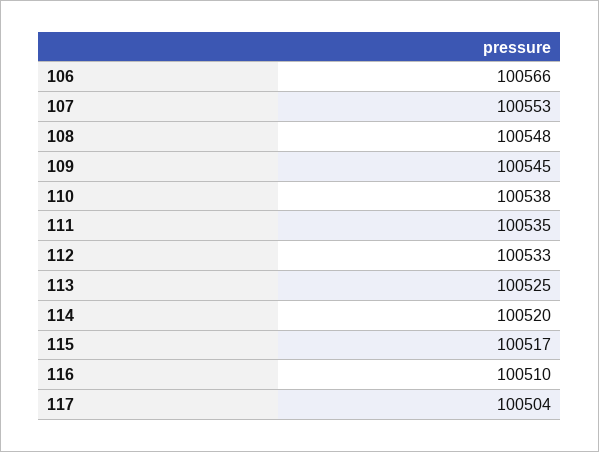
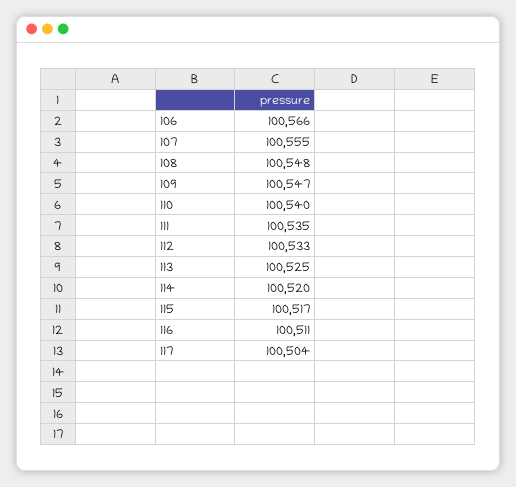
  {
    "106": 100566,
-   "107": 100553,
+   "107": 100555,
    "108": 100548,
-   "109": 100545,
+   "109": 100547,
-   "110": 100538,
+   "110": 100540,
    "111": 100535,
    "112": 100533,
    "113": 100525,
    "114": 100520,
    "115": 100517,
-   "116": 100510,
+   "116": 100511,
    "117": 100504
  }

